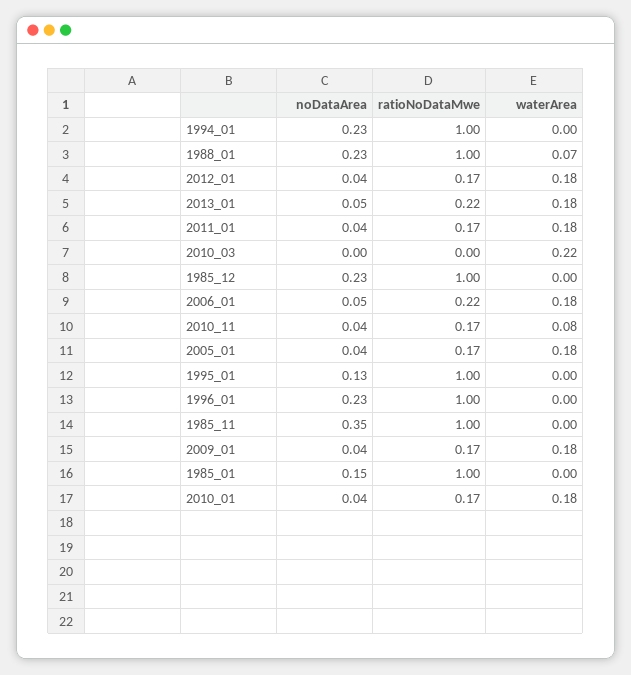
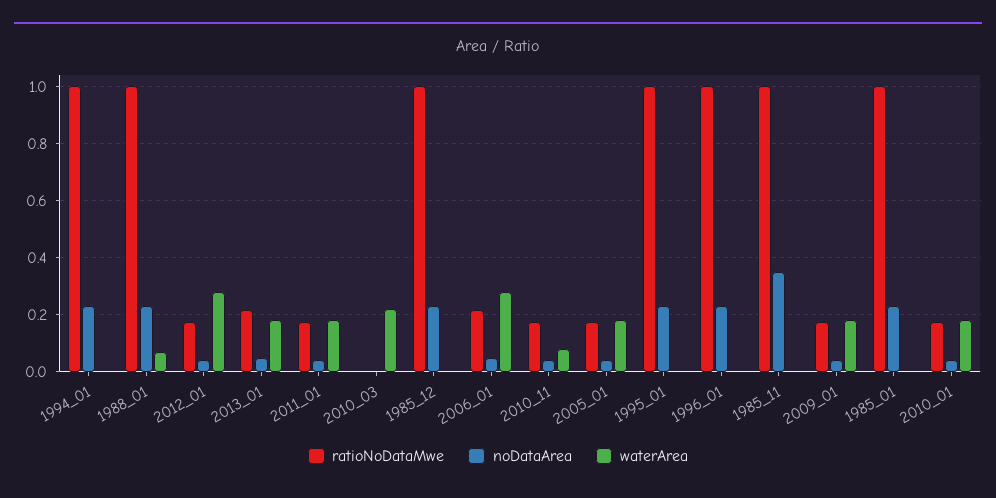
  {
    "noDataArea": {
      "1994_01": 0.23,
      "1988_01": 0.23,
      "2012_01": 0.04,
      "2013_01": 0.05,
      "2011_01": 0.04,
      "2010_03": 0,
      "1985_12": 0.23,
      "2006_01": 0.05,
      "2010_11": 0.04,
      "2005_01": 0.04,
-     "1995_01": 0.13,
+     "1995_01": 0.225,
      "1996_01": 0.23,
      "1985_11": 0.35,
      "2009_01": 0.04,
-     "1985_01": 0.15,
+     "1985_01": 0.225,
      "2010_01": 0.04
    },
    "ratioNoDataMwe": {
      "1994_01": 1,
      "1988_01": 1,
      "2012_01": 0.17,
      "2013_01": 0.22,
      "2011_01": 0.17,
      "2010_03": 0,
      "1985_12": 1,
      "2006_01": 0.22,
      "2010_11": 0.17,
      "2005_01": 0.17,
      "1995_01": 1,
      "1996_01": 1,
      "1985_11": 1,
      "2009_01": 0.17,
      "1985_01": 1,
      "2010_01": 0.17
    },
    "waterArea": {
      "1994_01": 0,
      "1988_01": 0.07,
-     "2012_01": 0.18,
+     "2012_01": 0.275,
      "2013_01": 0.18,
      "2011_01": 0.18,
      "2010_03": 0.22,
      "1985_12": 0,
-     "2006_01": 0.18,
+     "2006_01": 0.275,
      "2010_11": 0.08,
      "2005_01": 0.18,
      "1995_01": 0,
      "1996_01": 0,
      "1985_11": 0,
      "2009_01": 0.18,
      "1985_01": 0,
      "2010_01": 0.18
    }
  }

